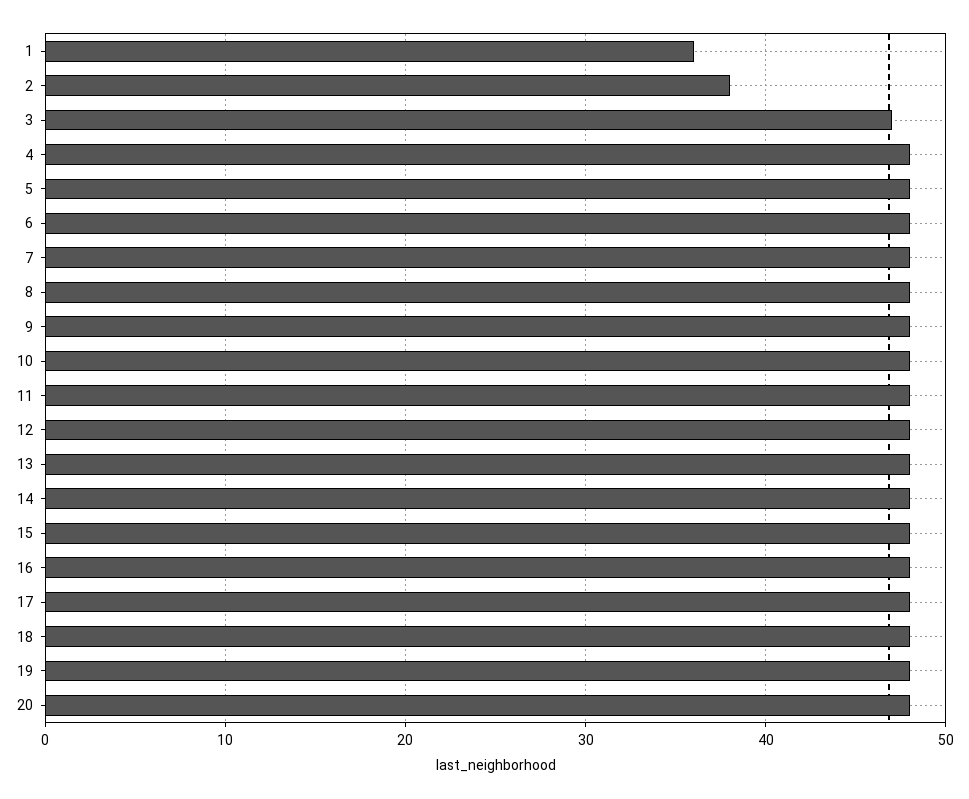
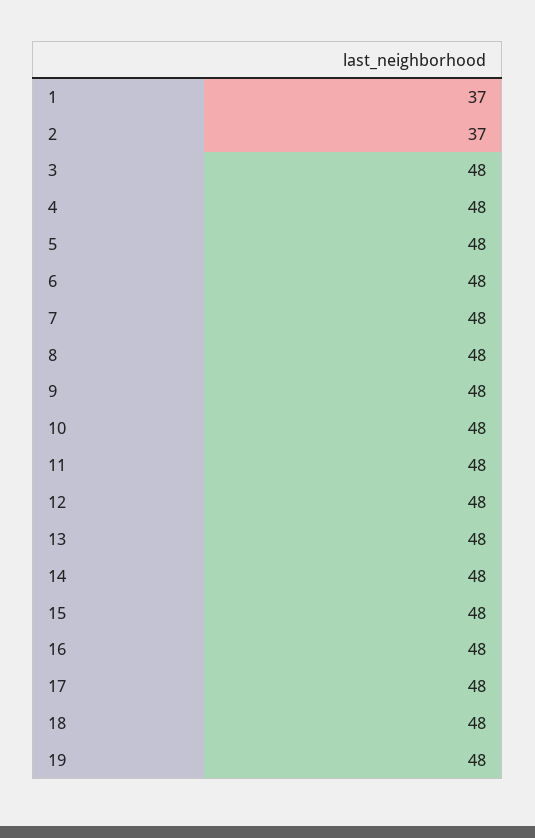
  {
-   "1": 36,
+   "1": 37,
-   "2": 38,
+   "2": 37,
-   "3": 47,
+   "3": 48,
    "4": 48,
    "5": 48,
    "6": 48,
    "7": 48,
    "8": 48,
    "9": 48,
    "10": 48,
    "11": 48,
    "12": 48,
    "13": 48,
    "14": 48,
    "15": 48,
    "16": 48,
    "17": 48,
    "18": 48,
-   "19": 48,
+   "19": 48
-   "20": 48
  }

